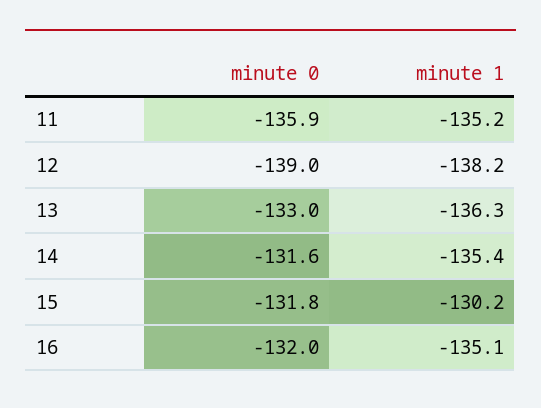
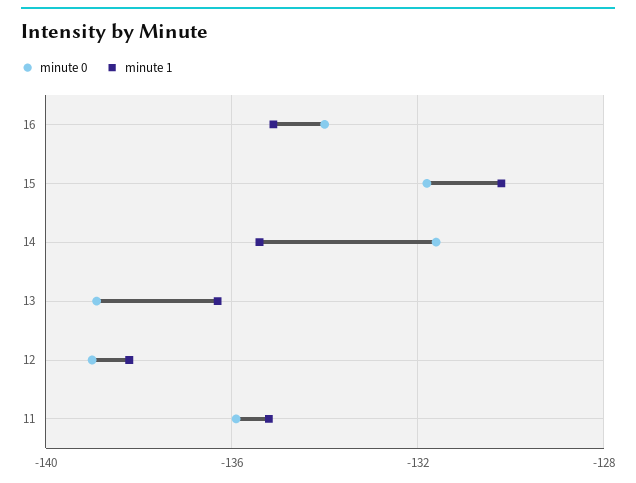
  {
    "minute 0": {
      "11": -135.9,
      "12": -139,
-     "13": -133,
+     "13": -139,
      "14": -131.6,
      "15": -131.8,
-     "16": -132
+     "16": -134
    },
    "minute 1": {
      "11": -135.2,
      "12": -138.2,
      "13": -136.3,
      "14": -135.4,
      "15": -130.2,
      "16": -135.1
    }
  }

